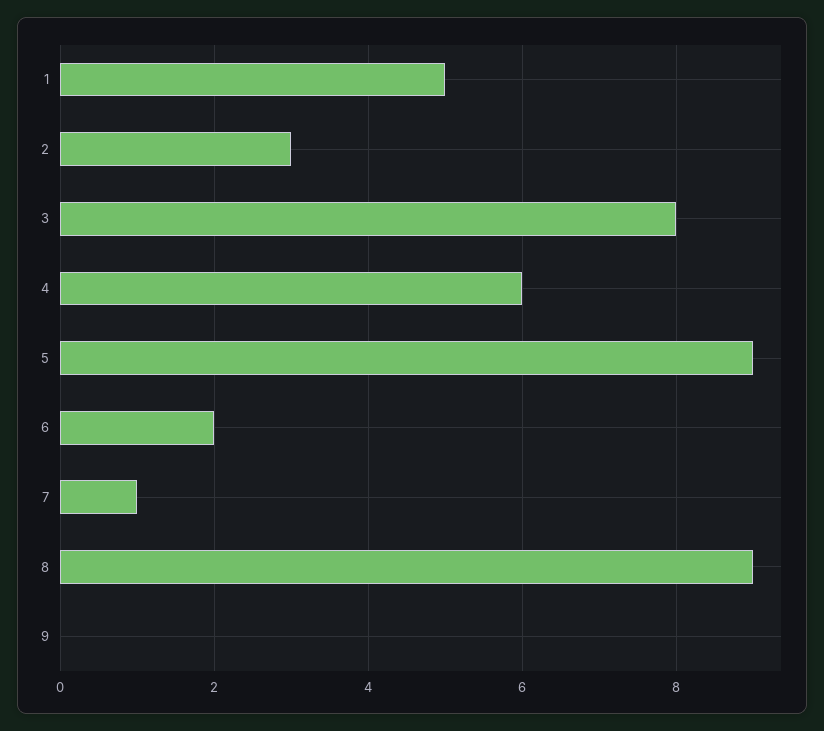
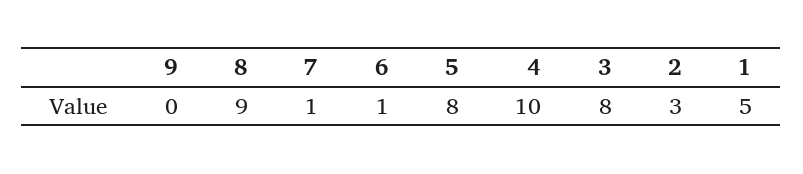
  {
    "1": 5,
    "2": 3,
    "3": 8,
-   "4": 6,
+   "4": 10,
-   "5": 9,
+   "5": 8,
-   "6": 2,
+   "6": 1,
    "7": 1,
    "8": 9,
    "9": 0
  }

